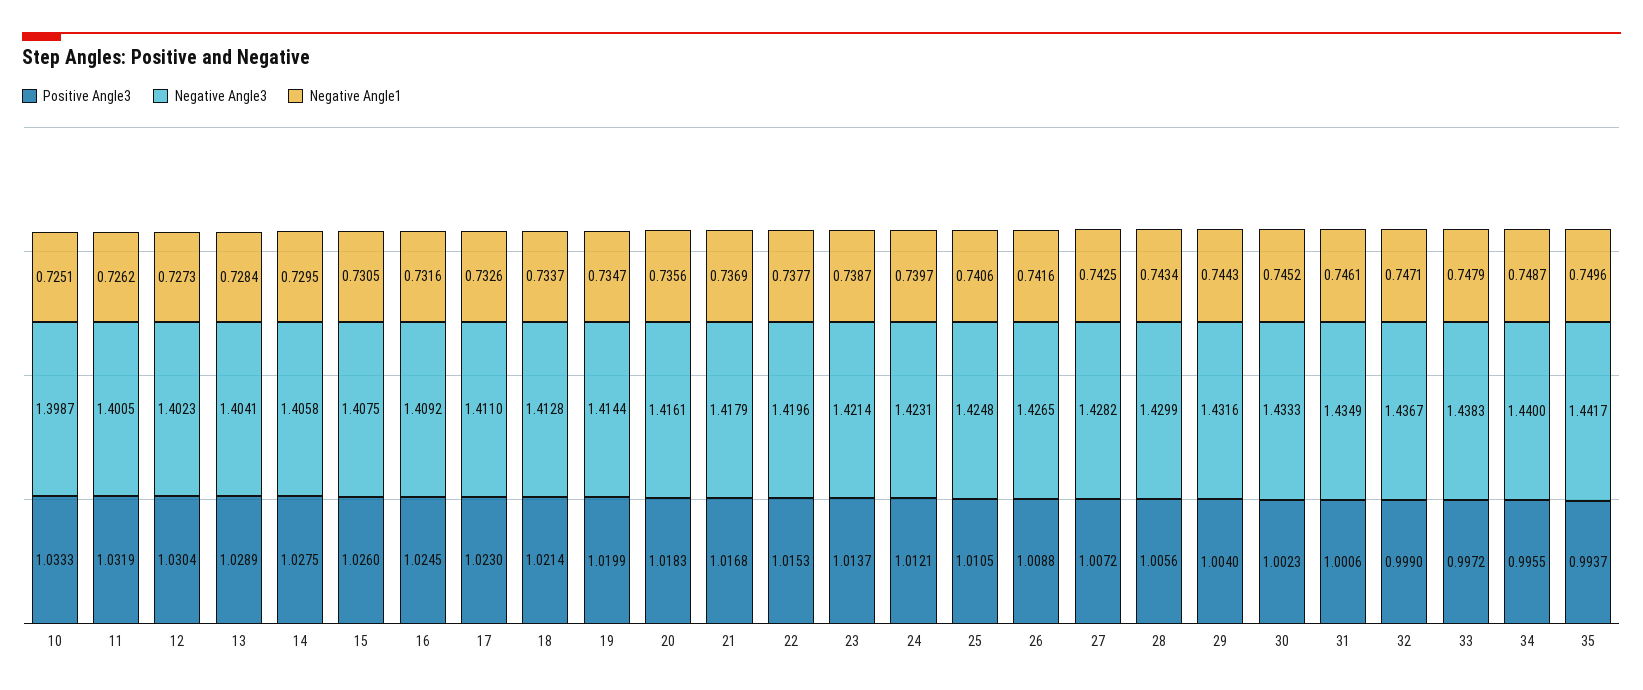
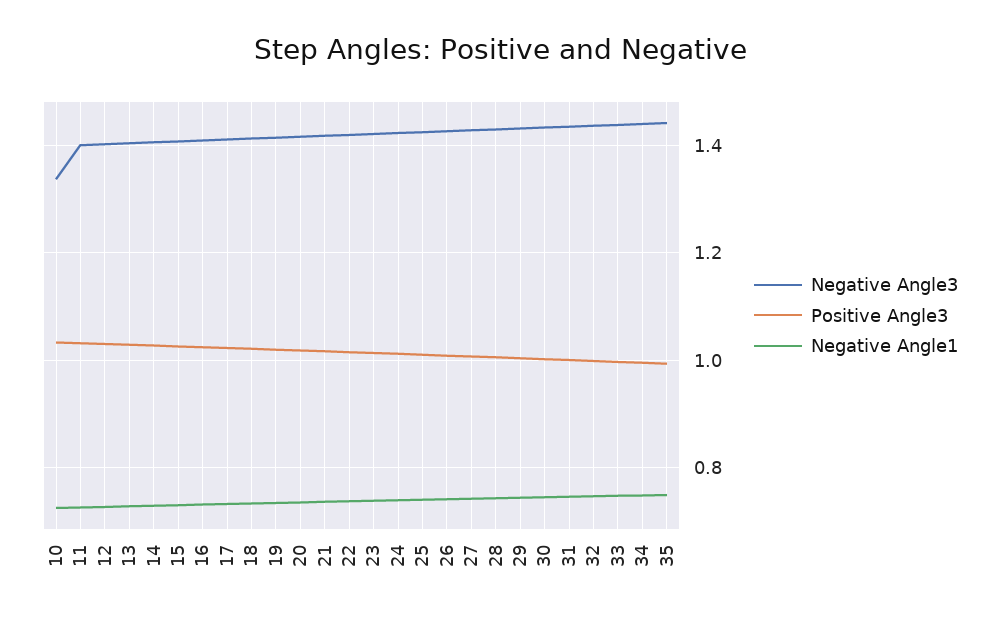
  {
    "Positive Angle3": {
      "10": 1.0333,
      "11": 1.0319,
      "12": 1.0304,
      "13": 1.0289,
      "14": 1.0275,
      "15": 1.026,
      "16": 1.0245,
      "17": 1.023,
      "18": 1.0214,
      "19": 1.0199,
      "20": 1.0183,
      "21": 1.0168,
      "22": 1.0153,
      "23": 1.0137,
      "24": 1.0121,
      "25": 1.0105,
      "26": 1.0088,
      "27": 1.0072,
      "28": 1.0056,
      "29": 1.004,
      "30": 1.0023,
      "31": 1.0006,
      "32": 0.999,
      "33": 0.9972,
      "34": 0.9955,
      "35": 0.9937
    },
    "Negative Angle3": {
-     "10": 1.3987,
+     "10": 1.34,
      "11": 1.4005,
      "12": 1.4023,
      "13": 1.4041,
      "14": 1.4058,
      "15": 1.4075,
      "16": 1.4092,
      "17": 1.411,
      "18": 1.4128,
      "19": 1.4144,
      "20": 1.4161,
      "21": 1.4179,
      "22": 1.4196,
      "23": 1.4214,
      "24": 1.4231,
      "25": 1.4248,
      "26": 1.4265,
      "27": 1.4282,
      "28": 1.4299,
      "29": 1.4316,
      "30": 1.4333,
      "31": 1.4349,
      "32": 1.4367,
      "33": 1.4383,
      "34": 1.44,
      "35": 1.4417
    },
    "Negative Angle1": {
      "10": 0.7251,
      "11": 0.7262,
      "12": 0.7273,
      "13": 0.7284,
      "14": 0.7295,
      "15": 0.7305,
      "16": 0.7316,
      "17": 0.7326,
      "18": 0.7337,
      "19": 0.7347,
      "20": 0.7356,
      "21": 0.7369,
      "22": 0.7377,
      "23": 0.7387,
      "24": 0.7397,
      "25": 0.7406,
      "26": 0.7416,
      "27": 0.7425,
      "28": 0.7434,
      "29": 0.7443,
      "30": 0.7452,
      "31": 0.7461,
      "32": 0.7471,
      "33": 0.7479,
      "34": 0.7487,
      "35": 0.7496
    }
  }

